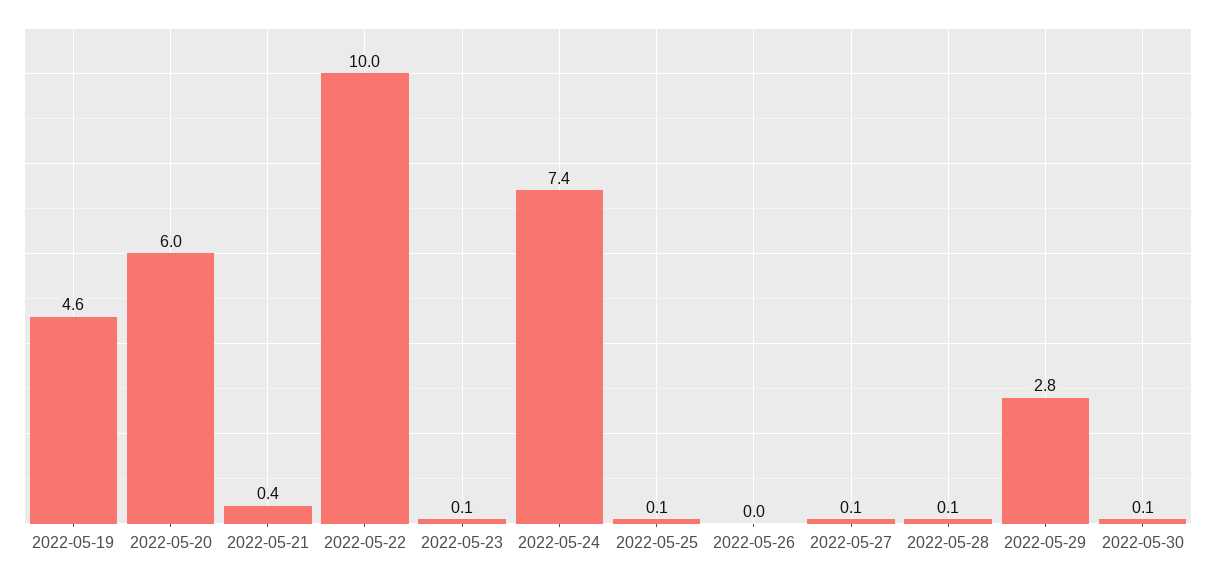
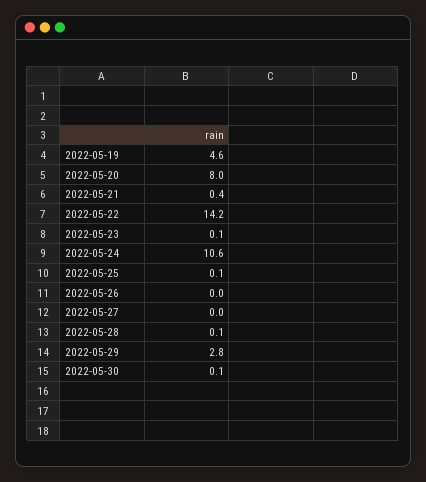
  {
    "2022-05-19": 4.6,
-   "2022-05-20": 6,
+   "2022-05-20": 8,
    "2022-05-21": 0.4,
-   "2022-05-22": 10,
+   "2022-05-22": 14.2,
    "2022-05-23": 0.1,
-   "2022-05-24": 7.4,
+   "2022-05-24": 10.6,
    "2022-05-25": 0.1,
    "2022-05-26": 0,
-   "2022-05-27": 0.1,
+   "2022-05-27": 0,
    "2022-05-28": 0.1,
    "2022-05-29": 2.8,
    "2022-05-30": 0.1
  }

